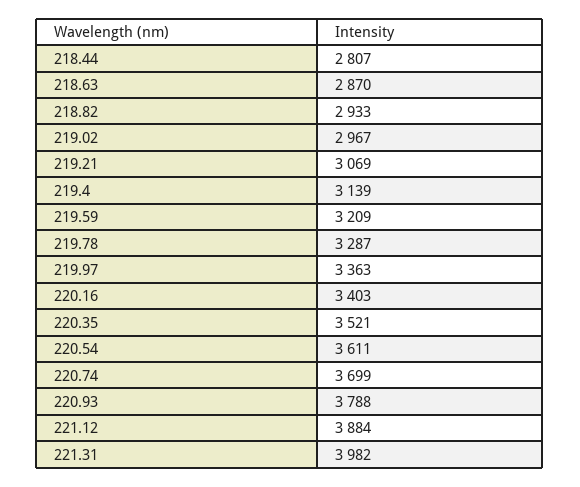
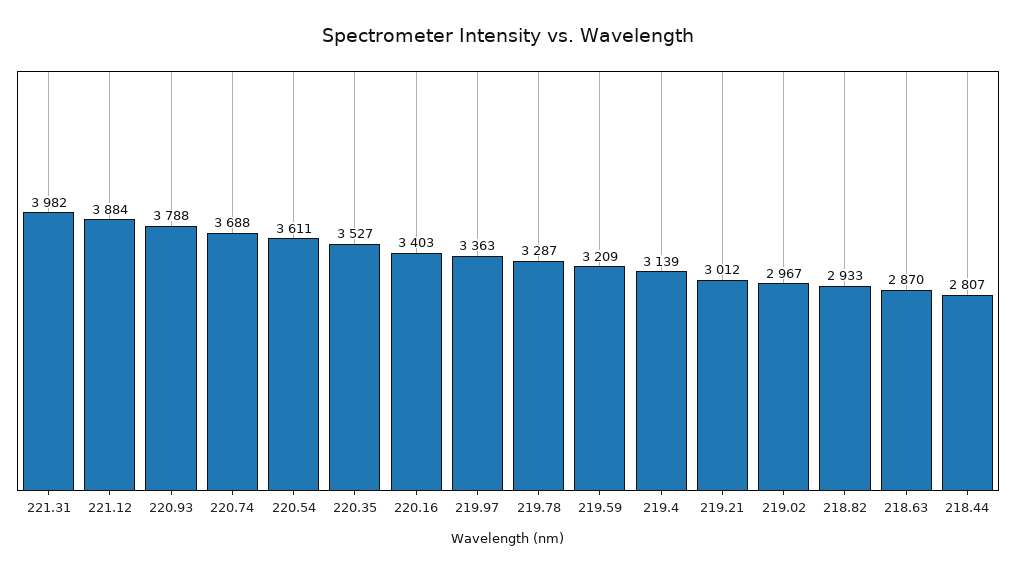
  {
    "218.44": 2807,
    "218.63": 2870,
    "218.82": 2933,
    "219.02": 2967,
-   "219.21": 3069,
+   "219.21": 3012,
    "219.4": 3139,
    "219.59": 3209,
    "219.78": 3287,
    "219.97": 3363,
    "220.16": 3403,
-   "220.35": 3521,
+   "220.35": 3527,
    "220.54": 3611,
-   "220.74": 3699,
+   "220.74": 3688,
    "220.93": 3788,
    "221.12": 3884,
    "221.31": 3982
  }

